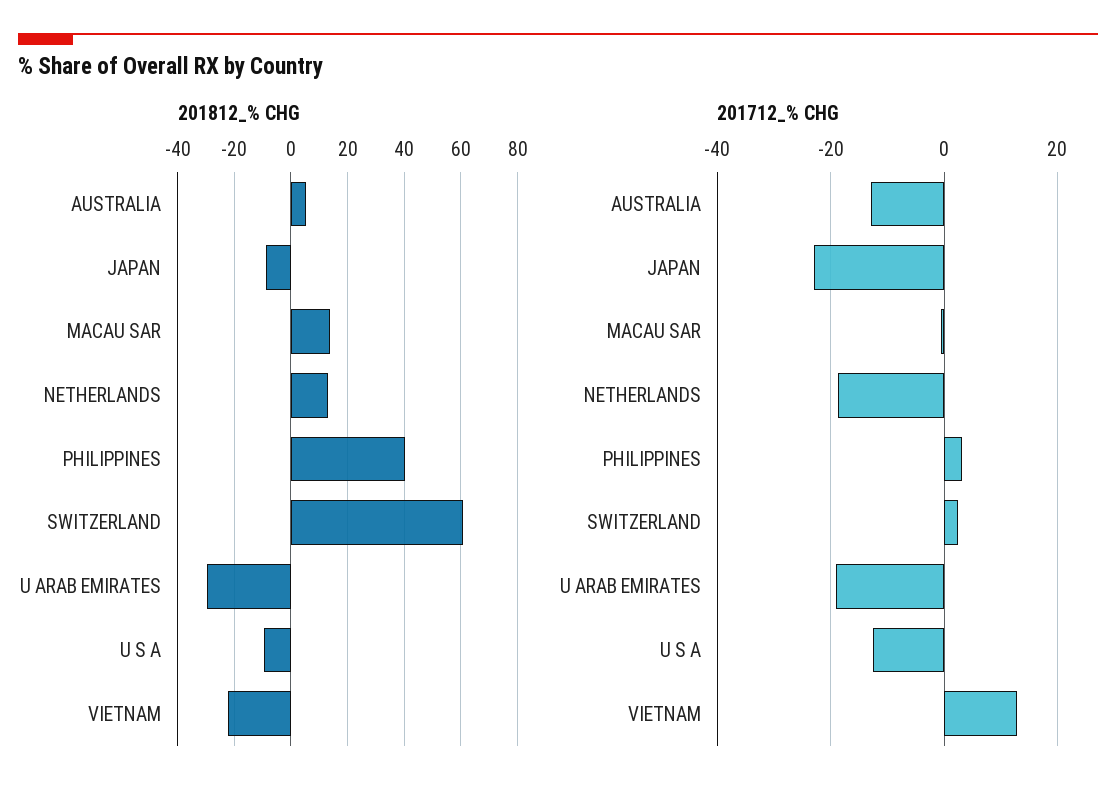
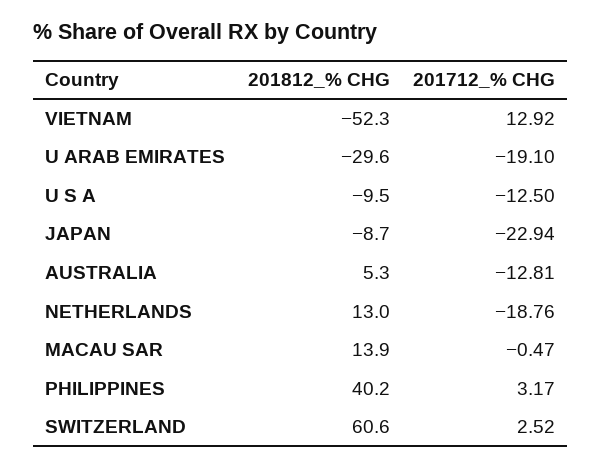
  {
    "201812_% CHG": {
      "AUSTRALIA": 5.3,
      "JAPAN": -8.7,
      "MACAU SAR": 13.9,
      "NETHERLANDS": 13,
      "PHILIPPINES": 40.2,
      "SWITZERLAND": 60.6,
      "U ARAB EMIRATES": -29.6,
      "U S A": -9.5,
-     "VIETNAM": -22.5
+     "VIETNAM": -52.3
    },
    "201712_% CHG": {
      "AUSTRALIA": -12.81,
      "JAPAN": -22.94,
      "MACAU SAR": -0.47,
      "NETHERLANDS": -18.76,
      "PHILIPPINES": 3.17,
      "SWITZERLAND": 2.52,
      "U ARAB EMIRATES": -19.1,
      "U S A": -12.5,
      "VIETNAM": 12.92
    }
  }

